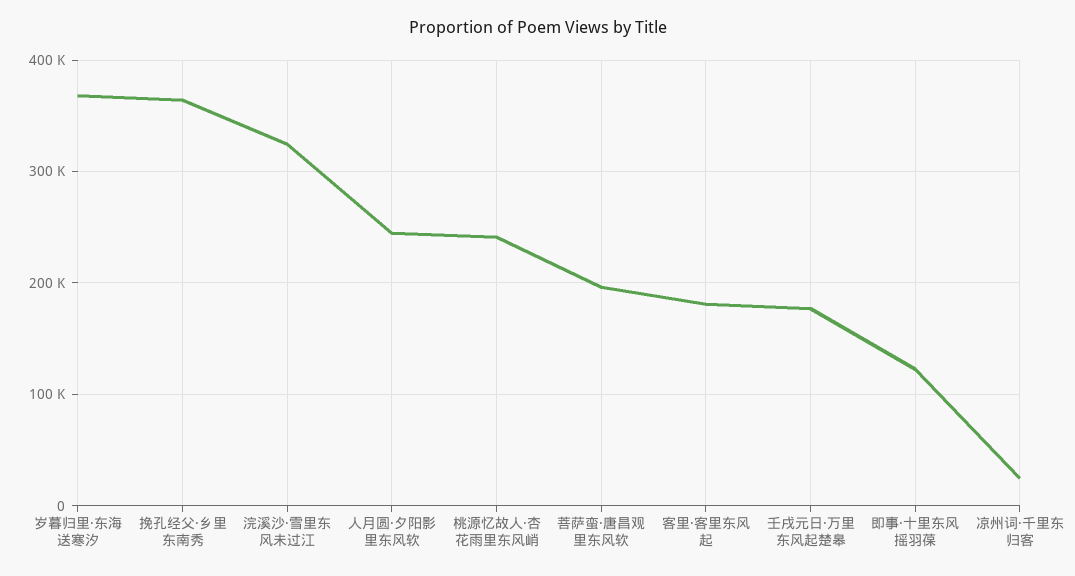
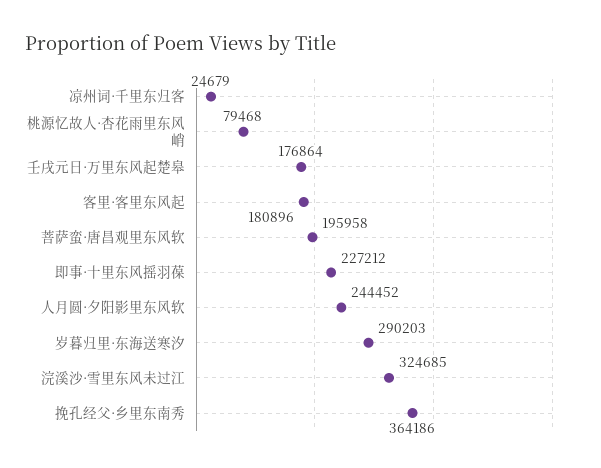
  {
-   "岁暮归里·东海送寒汐": 370000,
+   "岁暮归里·东海送寒汐": 290203,
    "挽孔经父·乡里东南秀": 364186,
    "浣溪沙·雪里东风未过江": 324685,
    "人月圆·夕阳影里东风软": 244452,
-   "桃源忆故人·杏花雨里东风峭": 240000,
+   "桃源忆故人·杏花雨里东风峭": 79468,
    "菩萨蛮·唐昌观里东风软": 195958,
    "客里·客里东风起": 180896,
    "壬戌元日·万里东风起楚皋": 176864,
-   "即事·十里东风摇羽葆": 120000,
+   "即事·十里东风摇羽葆": 227212,
    "凉州词·千里东归客": 24679
  }

